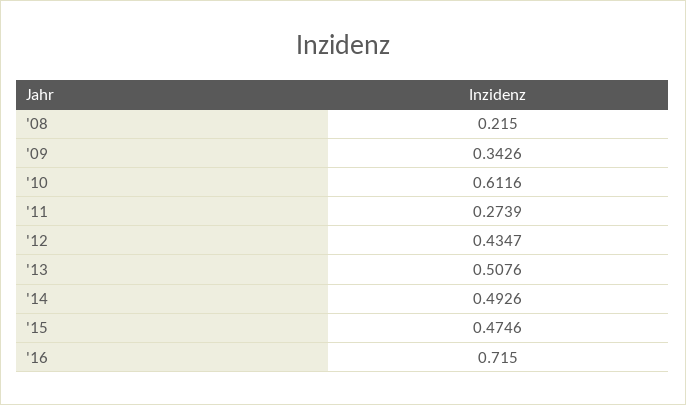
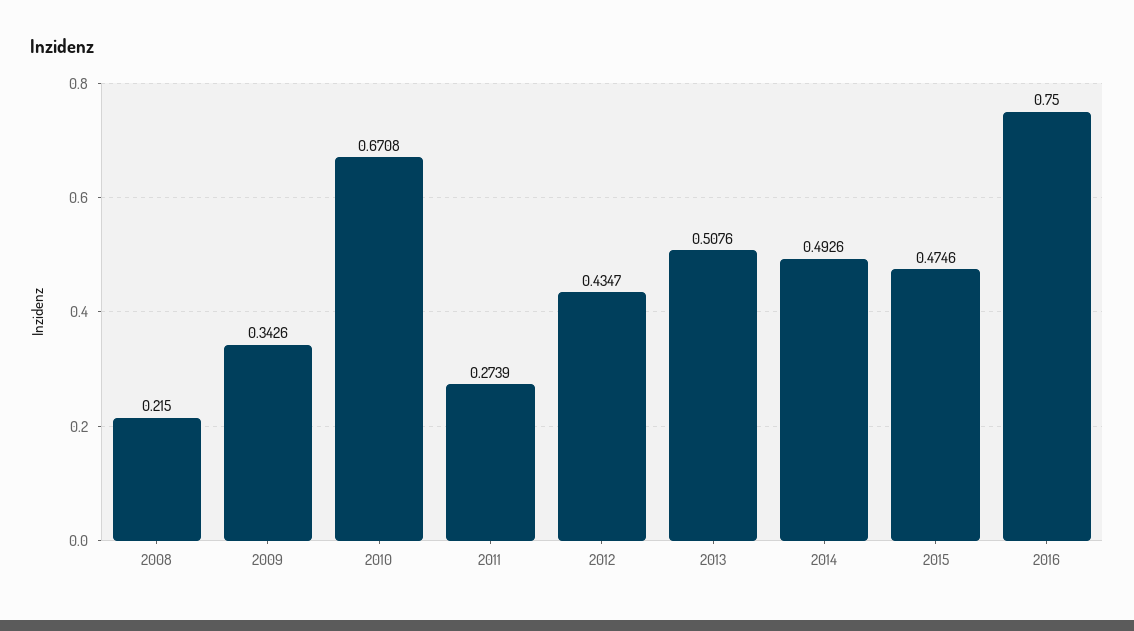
  {
    "'08": 0.215,
    "'09": 0.3426,
-   "'10": 0.6116,
+   "'10": 0.6708,
    "'11": 0.2739,
    "'12": 0.4347,
    "'13": 0.5076,
    "'14": 0.4926,
    "'15": 0.4746,
-   "'16": 0.715
+   "'16": 0.75
  }

